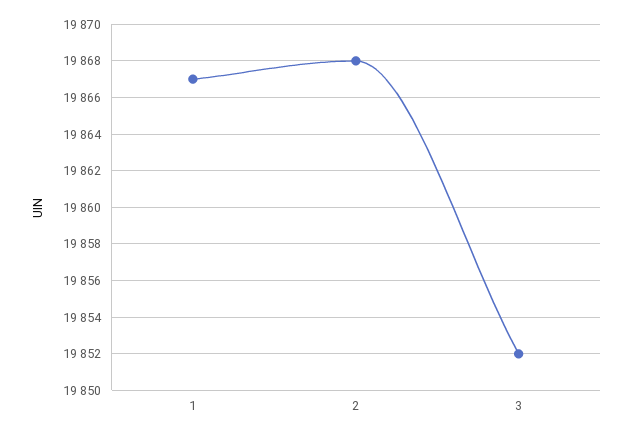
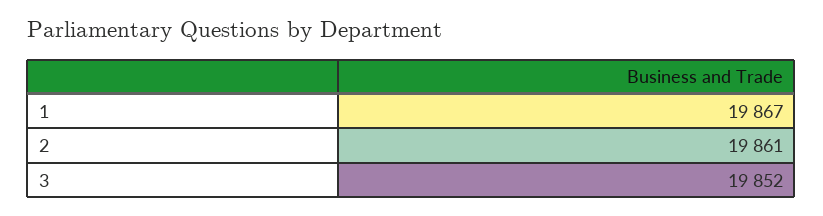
  {
    "1": 19867,
-   "2": 19868,
+   "2": 19861,
    "3": 19852
  }

